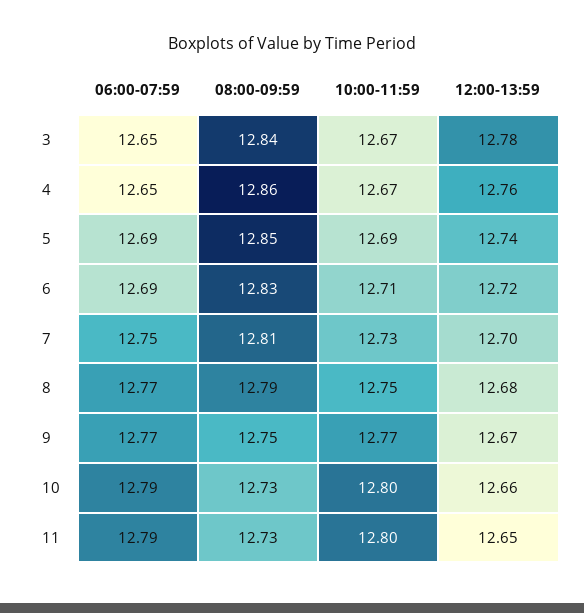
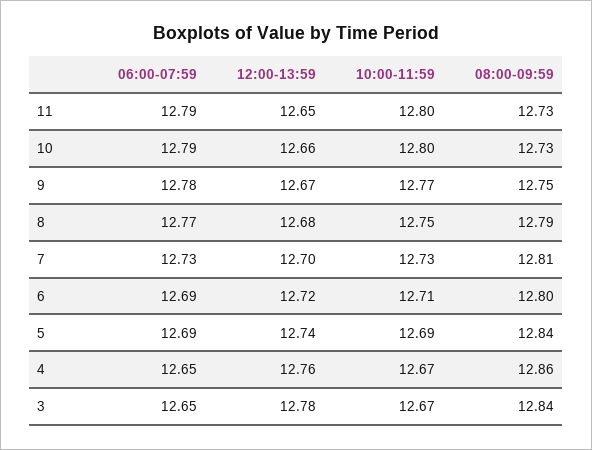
  {
    "06:00-07:59": {
      "3": 12.65,
      "4": 12.65,
      "5": 12.69,
      "6": 12.69,
-     "7": 12.75,
+     "7": 12.73,
      "8": 12.77,
-     "9": 12.77,
+     "9": 12.78,
      "10": 12.79,
      "11": 12.79
    },
    "08:00-09:59": {
      "3": 12.84,
      "4": 12.86,
-     "5": 12.85,
+     "5": 12.84,
-     "6": 12.83,
+     "6": 12.8,
      "7": 12.81,
      "8": 12.79,
      "9": 12.75,
      "10": 12.73,
      "11": 12.73
    },
    "10:00-11:59": {
      "3": 12.67,
      "4": 12.67,
      "5": 12.69,
      "6": 12.71,
      "7": 12.73,
      "8": 12.75,
      "9": 12.77,
      "10": 12.8,
      "11": 12.8
    },
    "12:00-13:59": {
      "3": 12.78,
      "4": 12.76,
      "5": 12.74,
      "6": 12.72,
      "7": 12.7,
      "8": 12.68,
      "9": 12.67,
      "10": 12.66,
      "11": 12.65
    }
  }

